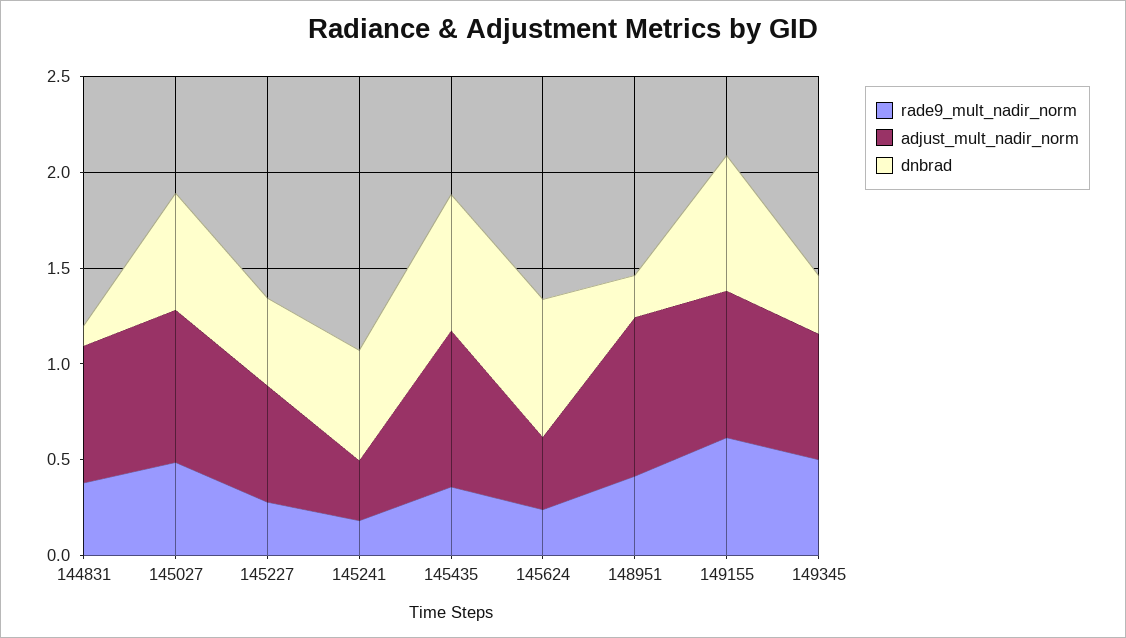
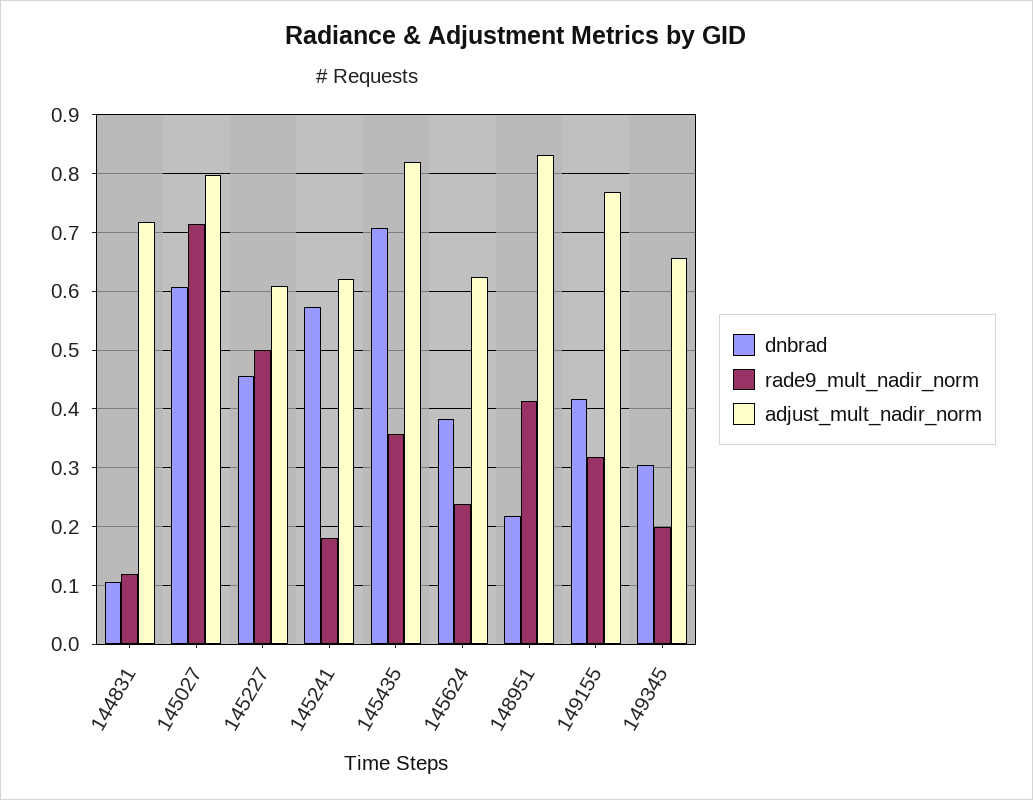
  {
    "rade9_mult_nadir_norm": {
-     "144831": 0.4,
+     "144831": 0.12,
-     "145027": 0.5,
+     "145027": 0.72,
-     "145227": 0.3,
+     "145227": 0.5,
      "145241": 0.18,
      "145435": 0.36,
      "145624": 0.24,
      "148951": 0.42,
-     "149155": 0.6,
+     "149155": 0.32,
-     "149345": 0.5
+     "149345": 0.2
    },
    "adjust_mult_nadir_norm": {
      "144831": 0.72,
      "145027": 0.8,
      "145227": 0.6,
-     "145241": 0.3,
+     "145241": 0.62,
      "145435": 0.82,
-     "145624": 0.4,
+     "145624": 0.62,
      "148951": 0.84,
      "149155": 0.76,
      "149345": 0.66
    },
    "dnbrad": {
      "144831": 0.1,
      "145027": 0.6,
      "145227": 0.46,
      "145241": 0.58,
      "145435": 0.7,
-     "145624": 0.7,
+     "145624": 0.38,
      "148951": 0.22,
-     "149155": 0.7,
+     "149155": 0.42,
      "149345": 0.3
    }
  }

